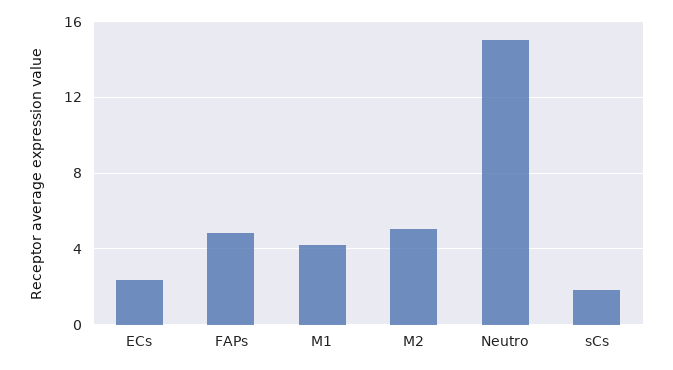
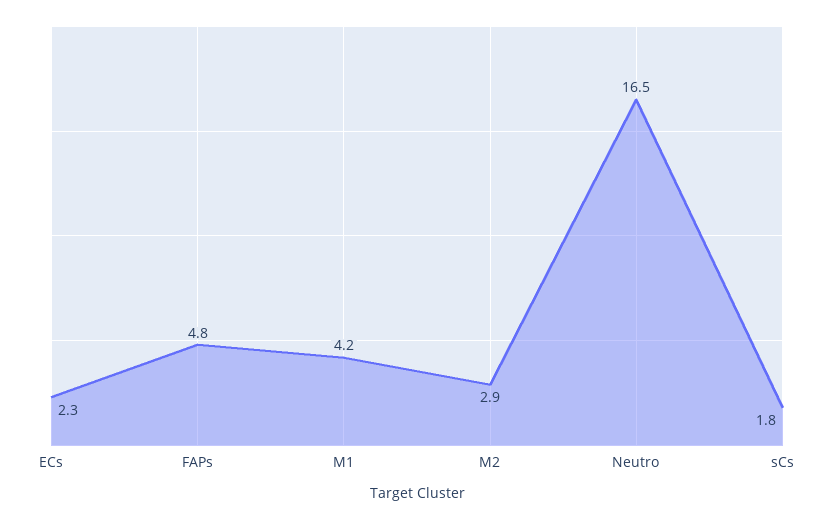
  {
    "ECs": 2.3,
    "FAPs": 4.8,
    "M1": 4.2,
-   "M2": 5,
+   "M2": 2.9,
-   "Neutro": 15,
+   "Neutro": 16.5,
    "sCs": 1.8
  }

